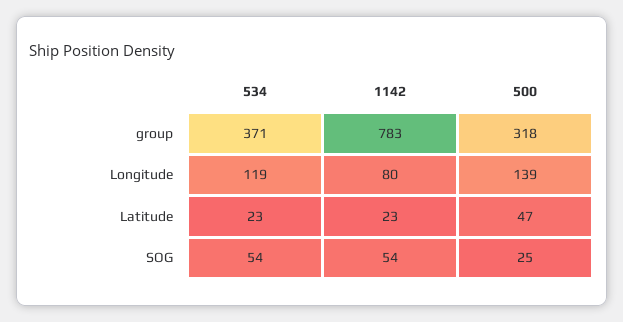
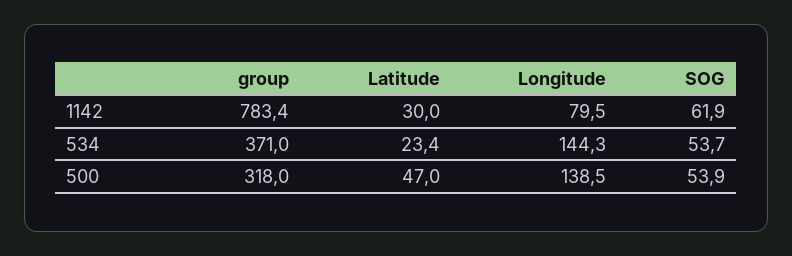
  {
    "534": {
      "group": 371,
-     "Longitude": 119,
+     "Longitude": 144.3,
      "Latitude": 23.4,
      "SOG": 53.7
    },
    "1142": {
      "group": 783.4,
      "Longitude": 79.5,
-     "Latitude": 23,
+     "Latitude": 30,
-     "SOG": 54
+     "SOG": 61.9
    },
    "500": {
      "group": 318,
      "Longitude": 138.5,
      "Latitude": 47,
-     "SOG": 25
+     "SOG": 53.9
    }
  }

